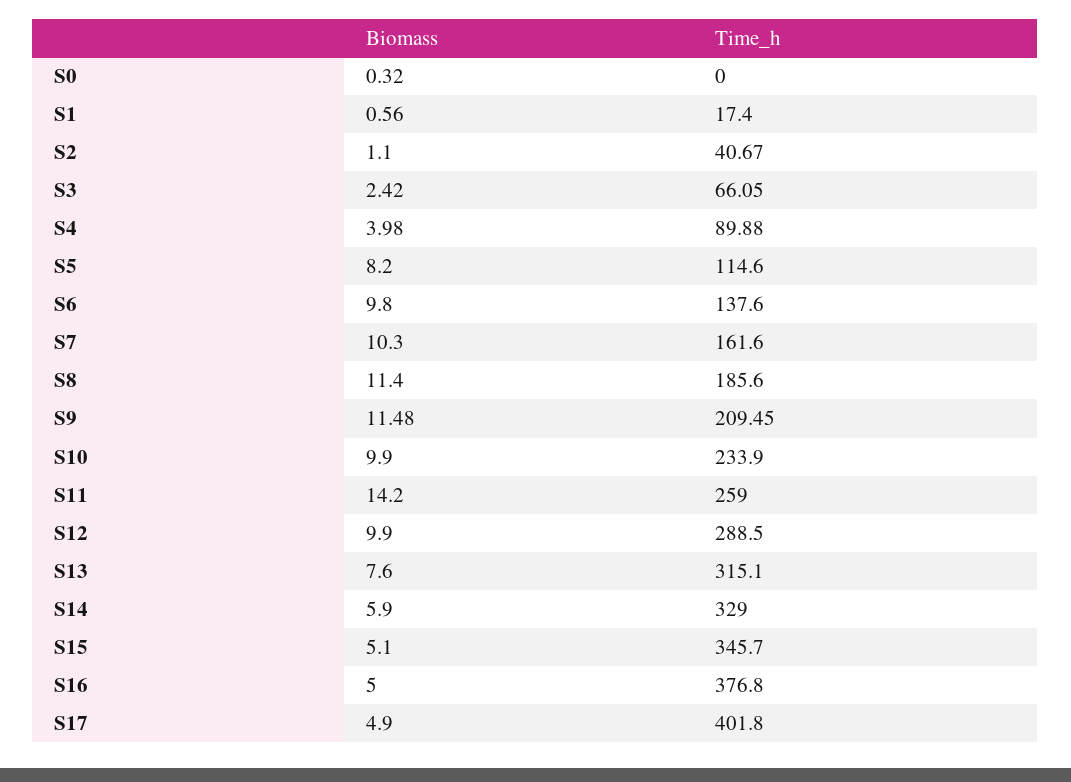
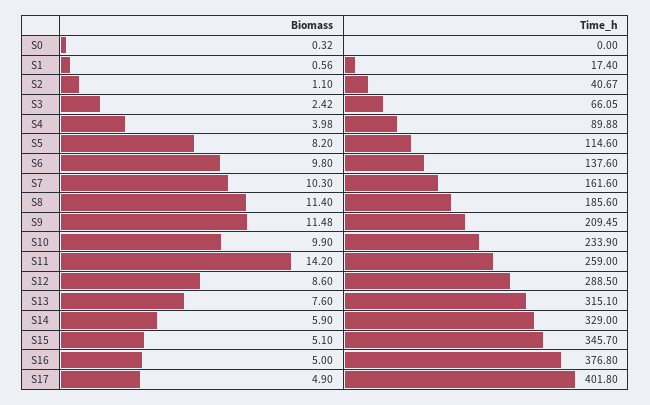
  {
    "Biomass": {
      "S0": 0.32,
      "S1": 0.56,
      "S2": 1.1,
      "S3": 2.42,
      "S4": 3.98,
      "S5": 8.2,
      "S6": 9.8,
      "S7": 10.3,
      "S8": 11.4,
      "S9": 11.48,
      "S10": 9.9,
      "S11": 14.2,
-     "S12": 9.9,
+     "S12": 8.6,
      "S13": 7.6,
      "S14": 5.9,
      "S15": 5.1,
      "S16": 5,
      "S17": 4.9
    },
    "Time_h": {
      "S0": 0,
      "S1": 17.4,
      "S2": 40.67,
      "S3": 66.05,
      "S4": 89.88,
      "S5": 114.6,
      "S6": 137.6,
      "S7": 161.6,
      "S8": 185.6,
      "S9": 209.45,
      "S10": 233.9,
      "S11": 259,
      "S12": 288.5,
      "S13": 315.1,
      "S14": 329,
      "S15": 345.7,
      "S16": 376.8,
      "S17": 401.8
    }
  }

